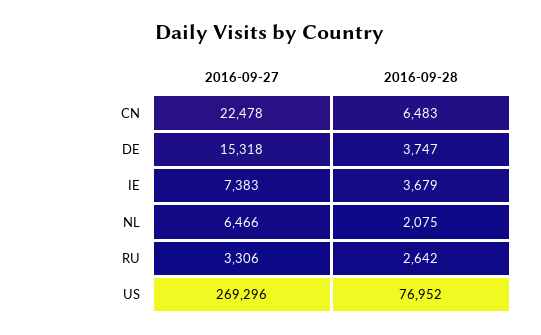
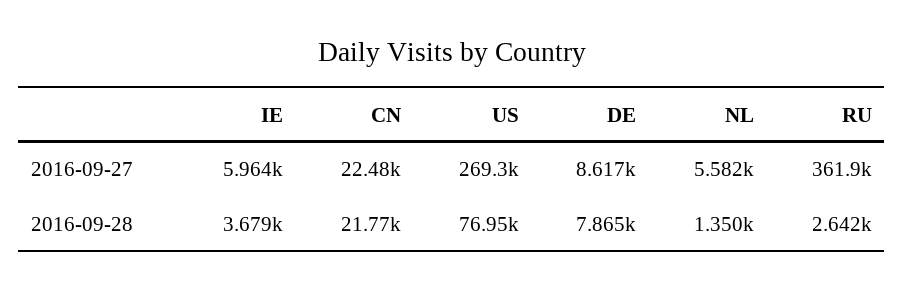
  {
    "2016-09-27": {
      "CN": 22478,
-     "DE": 15318,
+     "DE": 8617,
-     "IE": 7383,
+     "IE": 5964,
-     "NL": 6466,
+     "NL": 5582,
-     "RU": 3306,
+     "RU": 361900,
      "US": 269296
    },
    "2016-09-28": {
-     "CN": 6483,
+     "CN": 21770,
-     "DE": 3747,
+     "DE": 7865,
      "IE": 3679,
-     "NL": 2075,
+     "NL": 1350,
      "RU": 2642,
      "US": 76952
    }
  }

